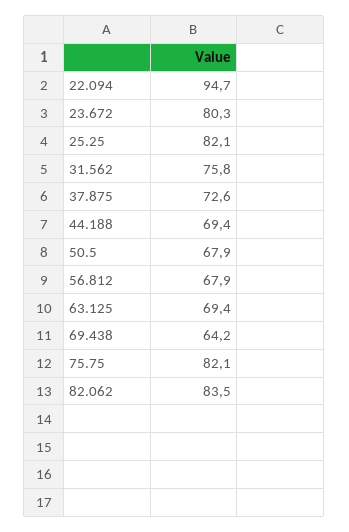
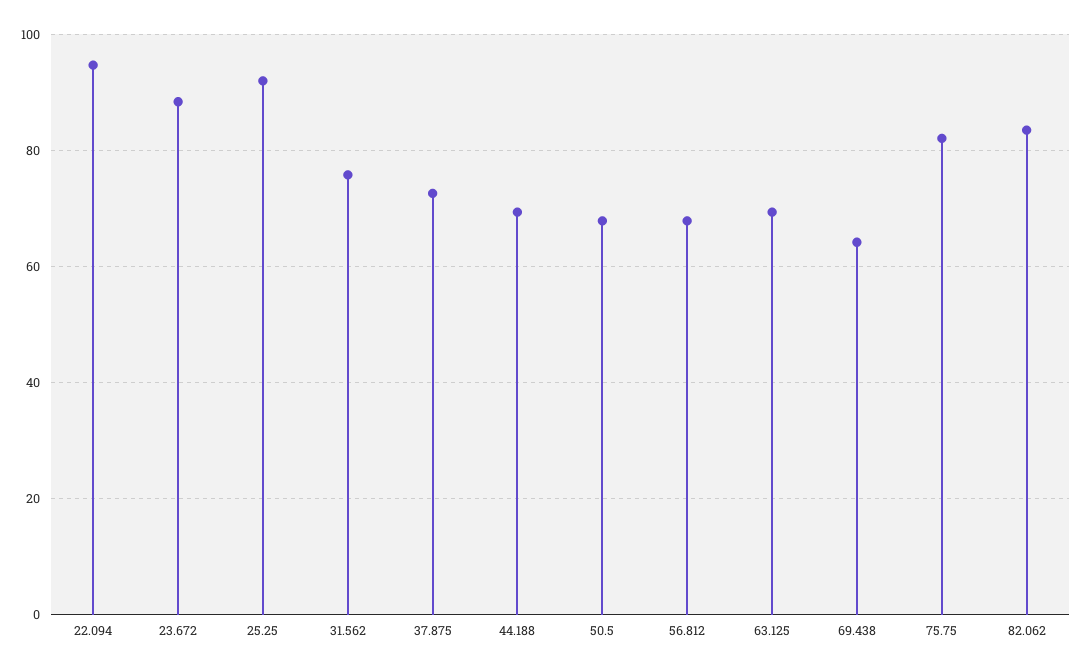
  {
    "22.094": 94.7,
-   "23.672": 80.3,
+   "23.672": 88,
-   "25.25": 82.1,
+   "25.25": 92,
    "31.562": 75.8,
    "37.875": 72.6,
    "44.188": 69.4,
    "50.5": 67.9,
    "56.812": 67.9,
    "63.125": 69.4,
    "69.438": 64.2,
    "75.75": 82.1,
    "82.062": 83.5
  }

